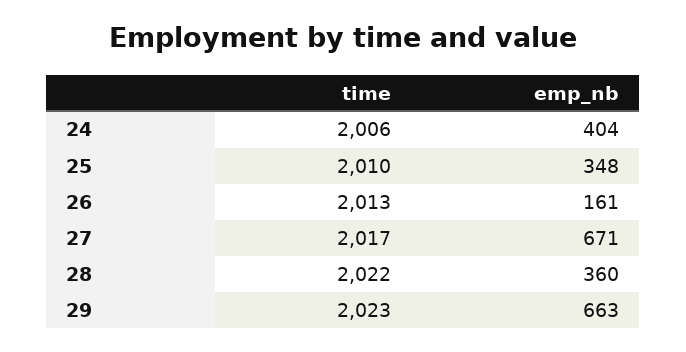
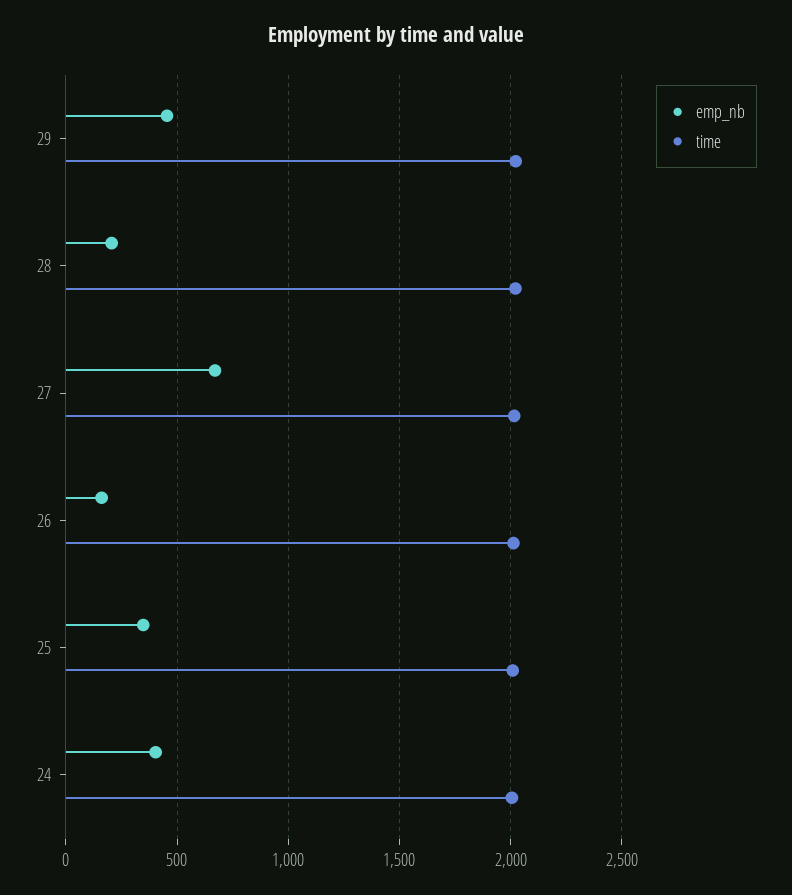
  {
    "time": {
      "24": 2006,
      "25": 2010,
      "26": 2013,
      "27": 2017,
      "28": 2022,
      "29": 2023
    },
    "emp_nb": {
      "24": 404,
      "25": 348,
      "26": 161,
      "27": 671,
-     "28": 360,
+     "28": 200,
-     "29": 663
+     "29": 450
    }
  }

